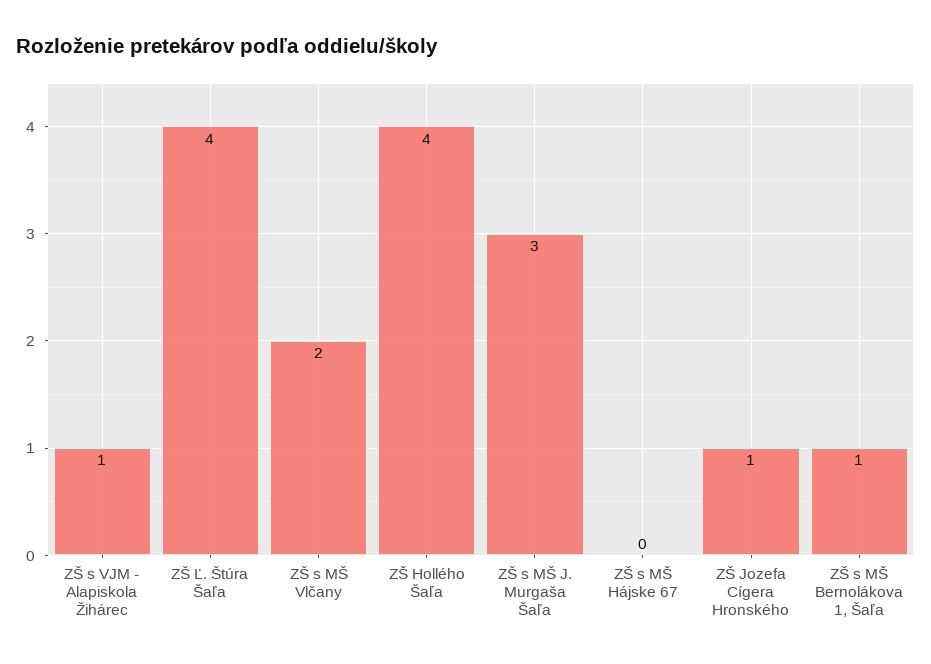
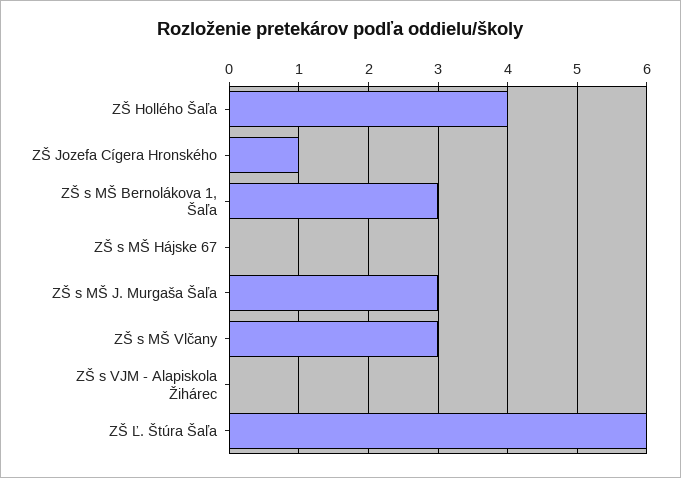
  {
-   "ZŠ s VJM - Alapiskola Žihárec": 1,
+   "ZŠ s VJM - Alapiskola Žihárec": 0,
-   "ZŠ Ľ. Štúra Šaľa": 4,
+   "ZŠ Ľ. Štúra Šaľa": 6,
-   "ZŠ s MŠ Vlčany": 2,
+   "ZŠ s MŠ Vlčany": 3,
    "ZŠ Hollého Šaľa": 4,
    "ZŠ s MŠ J. Murgaša Šaľa": 3,
    "ZŠ s MŠ Hájske 67": 0,
    "ZŠ Jozefa Cígera Hronského": 1,
-   "ZŠ s MŠ Bernolákova 1, Šaľa": 1
+   "ZŠ s MŠ Bernolákova 1, Šaľa": 3
  }

